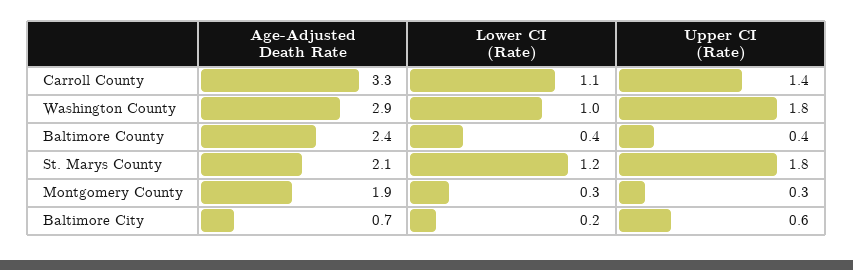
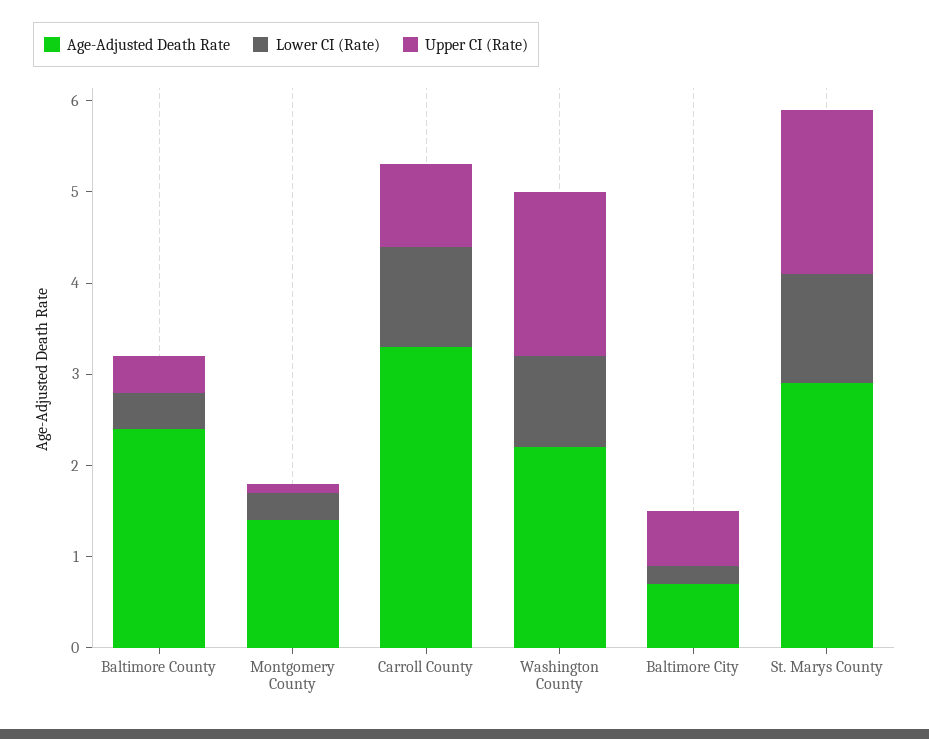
  {
    "Age-Adjusted Death Rate": {
      "Carroll County": 3.3,
-     "Washington County": 2.9,
+     "Washington County": 2.2,
      "Baltimore County": 2.4,
-     "St. Marys County": 2.1,
+     "St. Marys County": 2.9,
-     "Montgomery County": 1.9,
+     "Montgomery County": 1.4,
      "Baltimore City": 0.7
    },
    "Lower CI (Rate)": {
      "Carroll County": 1.1,
      "Washington County": 1,
      "Baltimore County": 0.4,
      "St. Marys County": 1.2,
      "Montgomery County": 0.3,
      "Baltimore City": 0.2
    },
    "Upper CI (Rate)": {
-     "Carroll County": 1.4,
+     "Carroll County": 0.9,
      "Washington County": 1.8,
      "Baltimore County": 0.4,
      "St. Marys County": 1.8,
-     "Montgomery County": 0.3,
+     "Montgomery County": 0.1,
      "Baltimore City": 0.6
    }
  }

